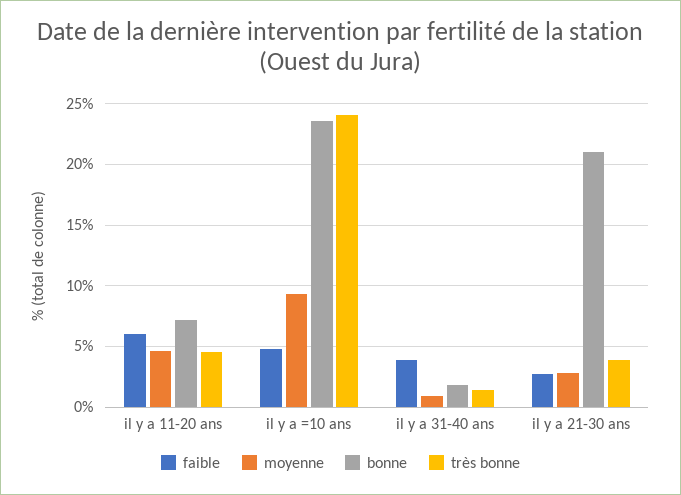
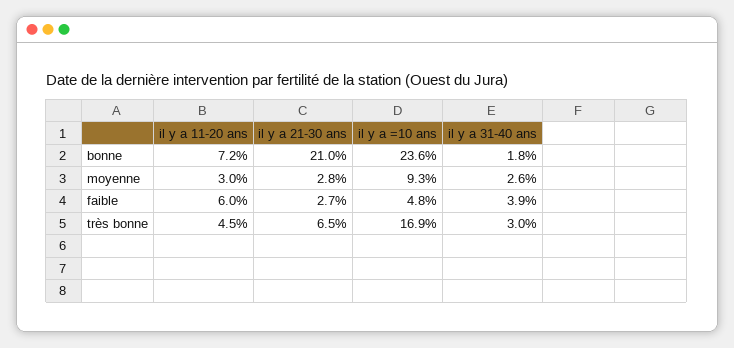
  {
    "faible": {
      "il y a 11-20 ans": 6,
      "il y a =10 ans": 4.8,
      "il y a 31-40 ans": 3.9,
      "il y a 21-30 ans": 2.7
    },
    "moyenne": {
-     "il y a 11-20 ans": 4.5,
+     "il y a 11-20 ans": 3,
      "il y a =10 ans": 9.3,
-     "il y a 31-40 ans": 1,
+     "il y a 31-40 ans": 2.6,
      "il y a 21-30 ans": 2.8
    },
    "bonne": {
      "il y a 11-20 ans": 7.2,
      "il y a =10 ans": 23.6,
      "il y a 31-40 ans": 1.8,
      "il y a 21-30 ans": 21
    },
    "très bonne": {
      "il y a 11-20 ans": 4.5,
-     "il y a =10 ans": 24,
+     "il y a =10 ans": 16.9,
-     "il y a 31-40 ans": 1.5,
+     "il y a 31-40 ans": 3,
-     "il y a 21-30 ans": 4
+     "il y a 21-30 ans": 6.5
    }
  }

